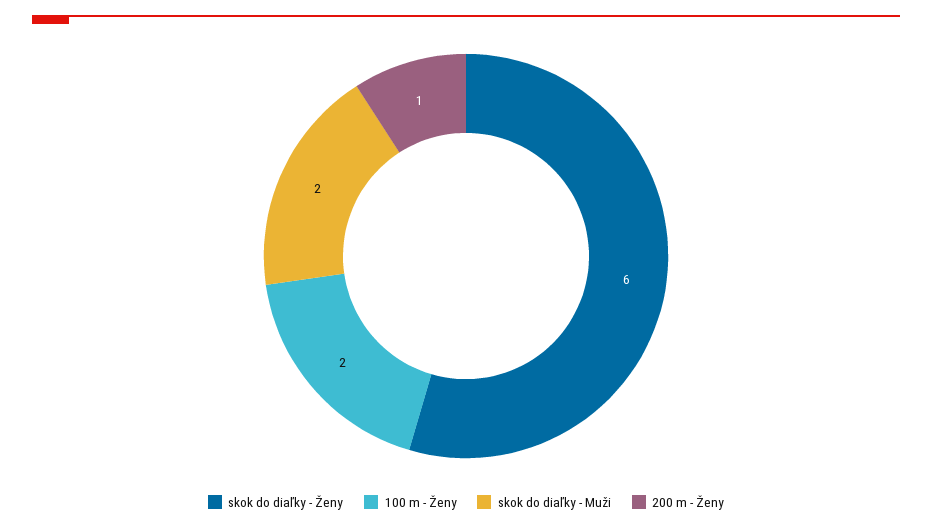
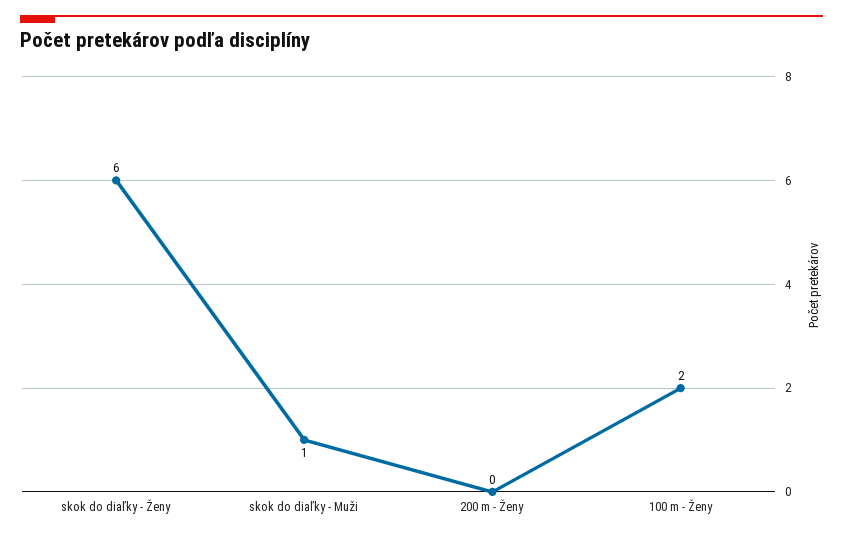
  {
    "skok do diaľky - Ženy": 6,
    "100 m - Ženy": 2,
-   "skok do diaľky - Muži": 2,
+   "skok do diaľky - Muži": 1,
-   "200 m - Ženy": 1
+   "200 m - Ženy": 0
  }

